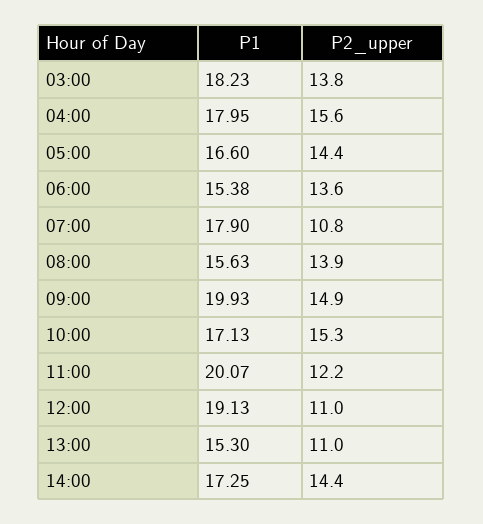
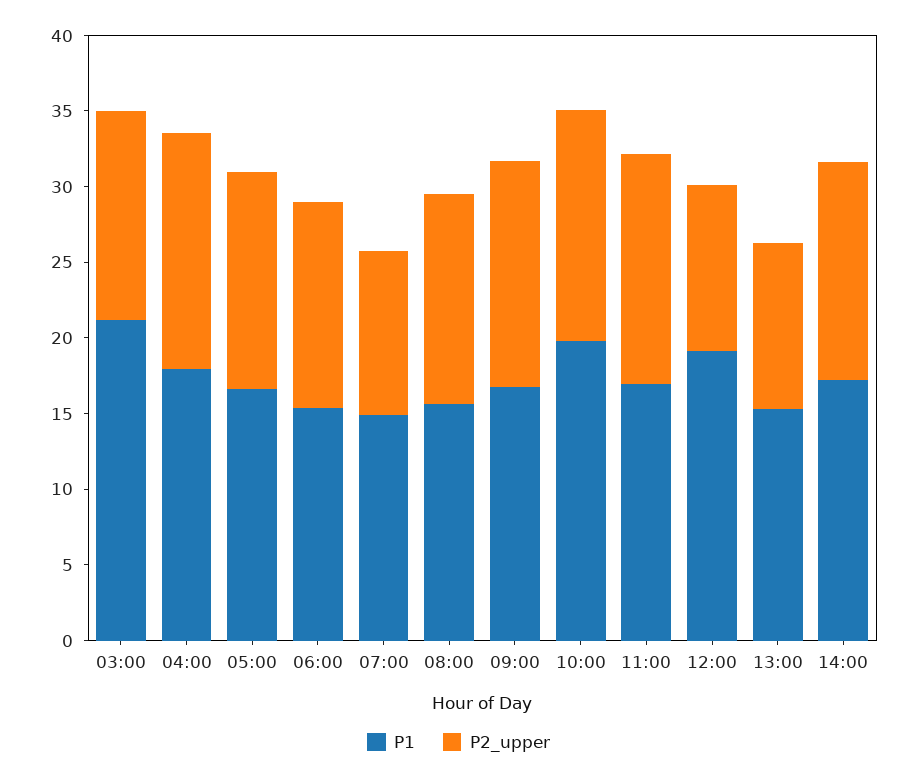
  {
    "P1": {
-     "03:00": 18.23,
+     "03:00": 21,
      "04:00": 17.95,
      "05:00": 16.6,
      "06:00": 15.38,
-     "07:00": 17.9,
+     "07:00": 15,
      "08:00": 15.63,
-     "09:00": 19.93,
+     "09:00": 17,
-     "10:00": 17.13,
+     "10:00": 20,
-     "11:00": 20.07,
+     "11:00": 17,
      "12:00": 19.13,
      "13:00": 15.3,
      "14:00": 17.25
    },
    "P2_upper": {
      "03:00": 13.8,
      "04:00": 15.6,
      "05:00": 14.4,
      "06:00": 13.6,
      "07:00": 10.8,
      "08:00": 13.9,
      "09:00": 14.9,
      "10:00": 15.3,
-     "11:00": 12.2,
+     "11:00": 15,
      "12:00": 11,
      "13:00": 11,
      "14:00": 14.4
    }
  }

